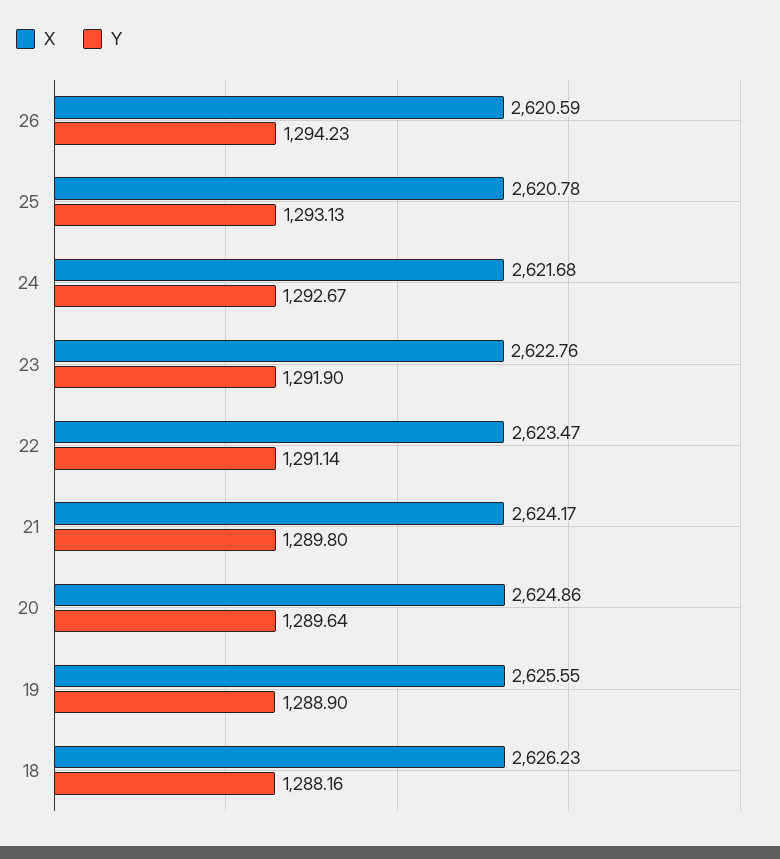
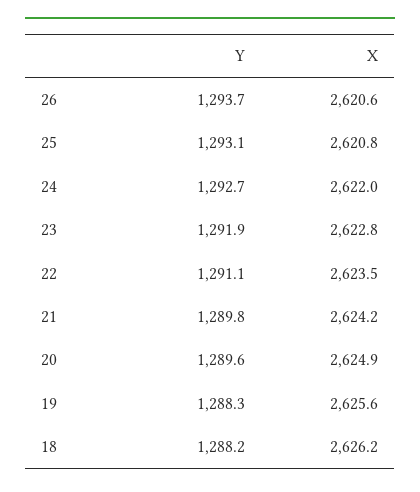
  {
    "X": {
      "26": 2620.59,
      "25": 2620.78,
-     "24": 2621.68,
+     "24": 2622,
      "23": 2622.76,
      "22": 2623.47,
      "21": 2624.17,
      "20": 2624.86,
      "19": 2625.55,
      "18": 2626.23
    },
    "Y": {
-     "26": 1294.23,
+     "26": 1293.7,
      "25": 1293.13,
      "24": 1292.67,
      "23": 1291.9,
      "22": 1291.14,
      "21": 1289.8,
      "20": 1289.64,
-     "19": 1288.9,
+     "19": 1288.3,
      "18": 1288.16
    }
  }

